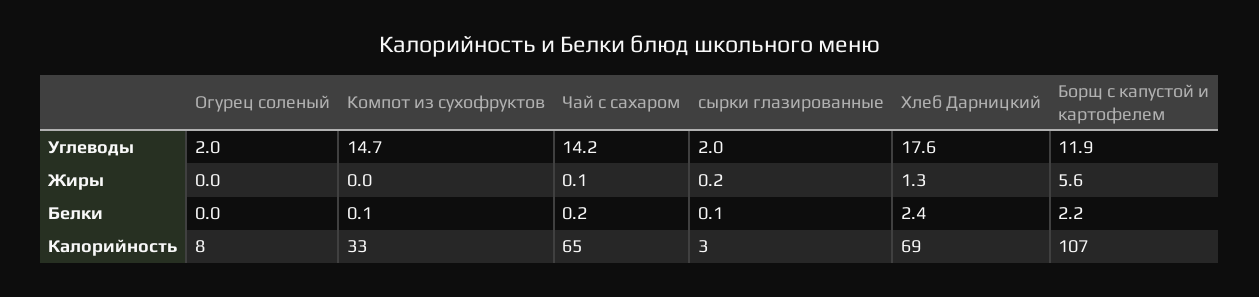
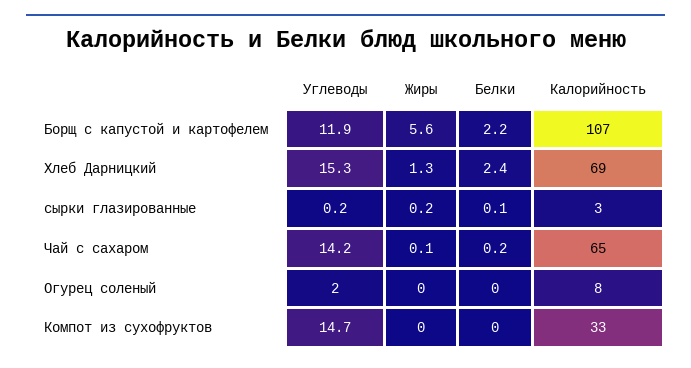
  {
    "Огурец соленый": {
      "Углеводы": 2,
      "Жиры": 0,
      "Белки": 0,
      "Калорийность": 8
    },
    "Компот из сухофруктов": {
      "Углеводы": 14.7,
      "Жиры": 0,
-     "Белки": 0.1,
+     "Белки": 0,
      "Калорийность": 33
    },
    "Чай с сахаром": {
      "Углеводы": 14.2,
      "Жиры": 0.1,
      "Белки": 0.2,
      "Калорийность": 65
    },
    "сырки глазированные": {
-     "Углеводы": 2,
+     "Углеводы": 0.2,
      "Жиры": 0.2,
      "Белки": 0.1,
      "Калорийность": 3
    },
    "Хлеб Дарницкий": {
-     "Углеводы": 17.6,
+     "Углеводы": 15.3,
      "Жиры": 1.3,
      "Белки": 2.4,
      "Калорийность": 69
    },
    "Борщ с капустой и картофелем": {
      "Углеводы": 11.9,
      "Жиры": 5.6,
      "Белки": 2.2,
      "Калорийность": 107
    }
  }

